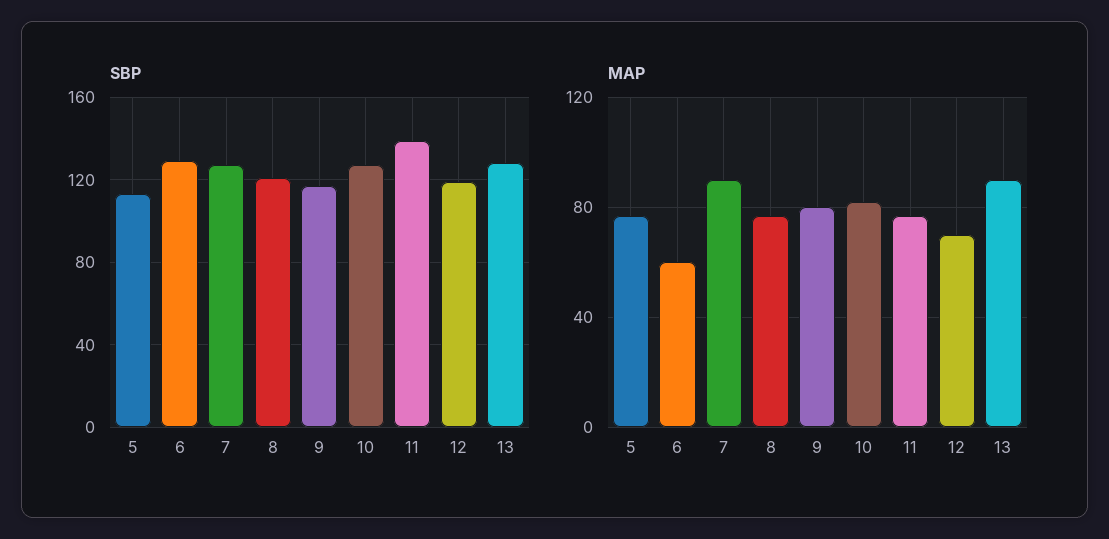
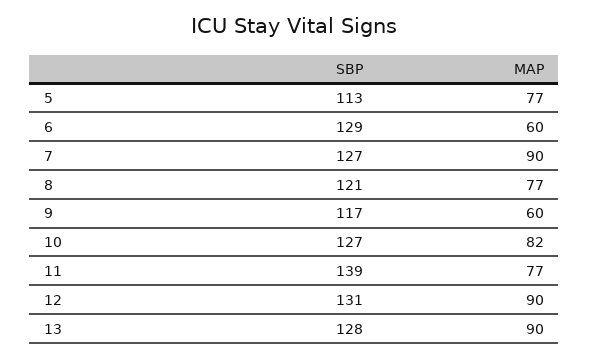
  {
    "SBP": {
      "5": 113,
      "6": 129,
      "7": 127,
      "8": 121,
      "9": 117,
      "10": 127,
      "11": 139,
-     "12": 120,
+     "12": 131,
      "13": 128
    },
    "MAP": {
      "5": 77,
      "6": 60,
      "7": 90,
      "8": 77,
-     "9": 80,
+     "9": 60,
      "10": 82,
      "11": 77,
-     "12": 70,
+     "12": 90,
      "13": 90
    }
  }

